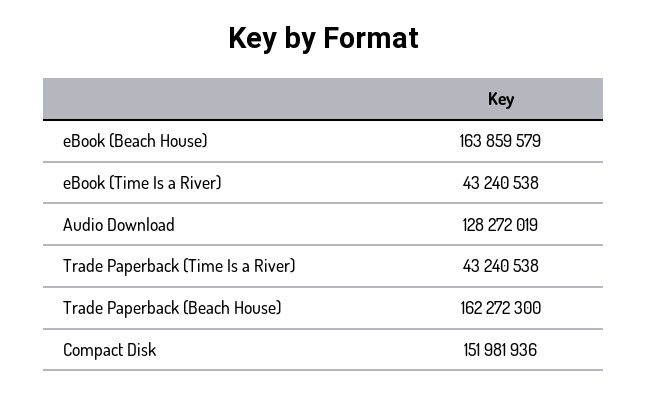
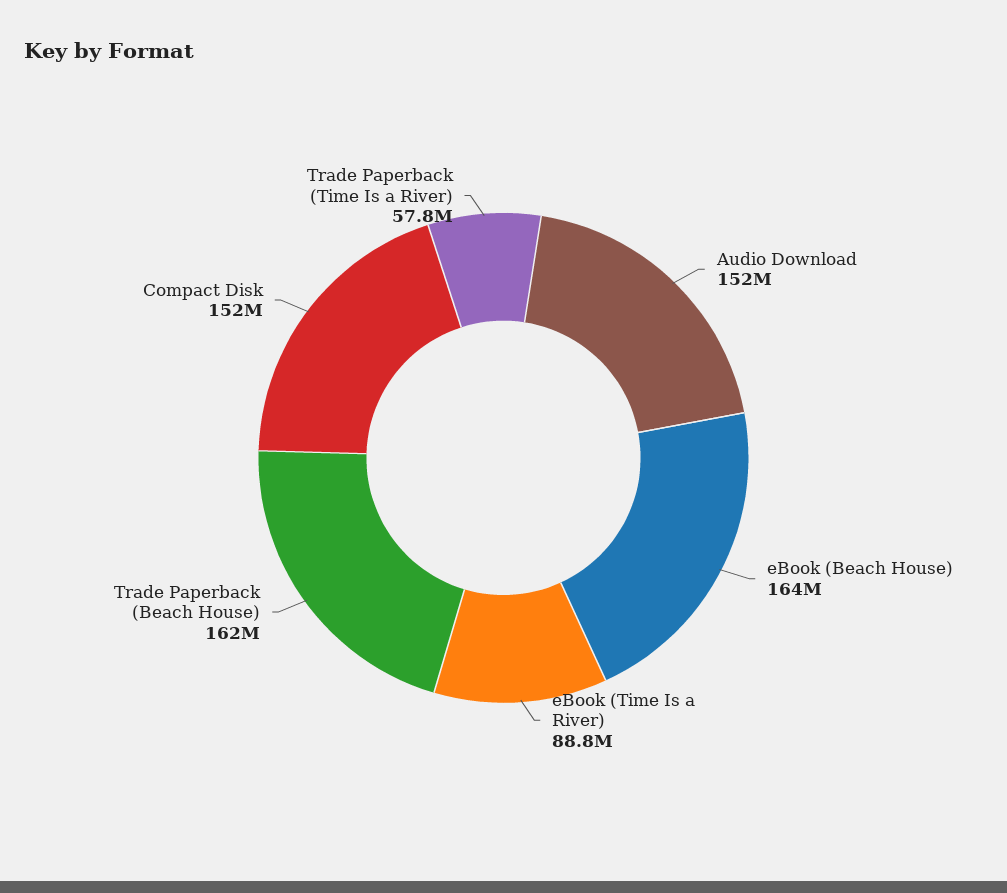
  {
    "eBook (Beach House)": 163859579,
-   "eBook (Time Is a River)": 43240538,
+   "eBook (Time Is a River)": 88800000,
-   "Audio Download": 128272019,
+   "Audio Download": 152000000,
-   "Trade Paperback (Time Is a River)": 43240538,
+   "Trade Paperback (Time Is a River)": 57800000,
    "Trade Paperback (Beach House)": 162272300,
    "Compact Disk": 151981936
  }

